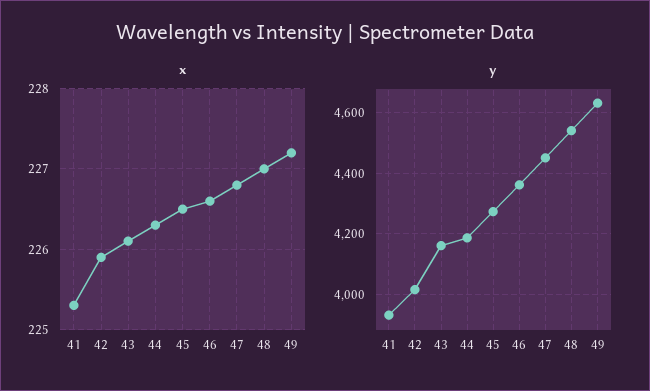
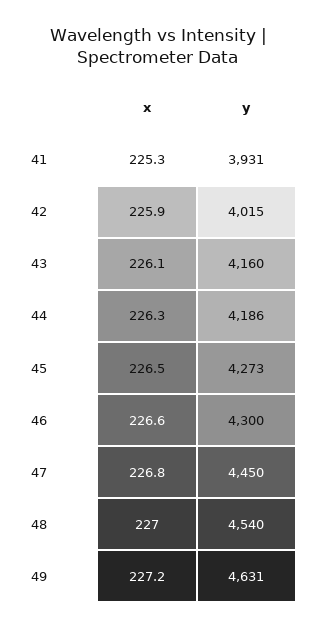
  {
    "x": {
      "41": 225.3,
      "42": 225.9,
      "43": 226.1,
      "44": 226.3,
      "45": 226.5,
      "46": 226.6,
      "47": 226.8,
      "48": 227,
      "49": 227.2
    },
    "y": {
      "41": 3931,
      "42": 4015,
      "43": 4160,
      "44": 4186,
      "45": 4273,
-     "46": 4360,
+     "46": 4300,
      "47": 4450,
      "48": 4540,
      "49": 4631
    }
  }

